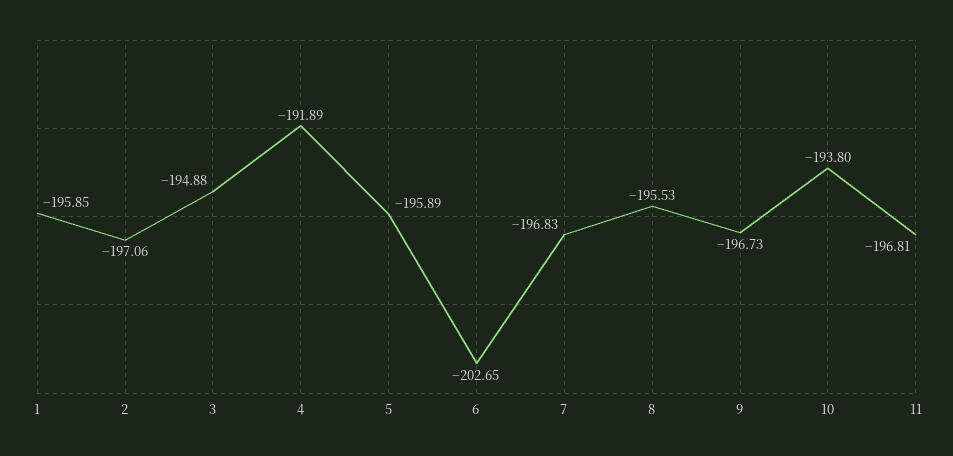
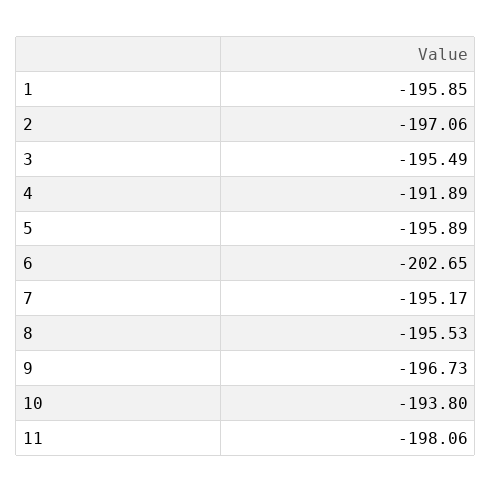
  {
    "1": -195.85,
    "2": -197.06,
-   "3": -194.88,
+   "3": -195.49,
    "4": -191.89,
    "5": -195.89,
    "6": -202.65,
-   "7": -196.83,
+   "7": -195.17,
    "8": -195.53,
    "9": -196.73,
    "10": -193.8,
-   "11": -196.81
+   "11": -198.06
  }

